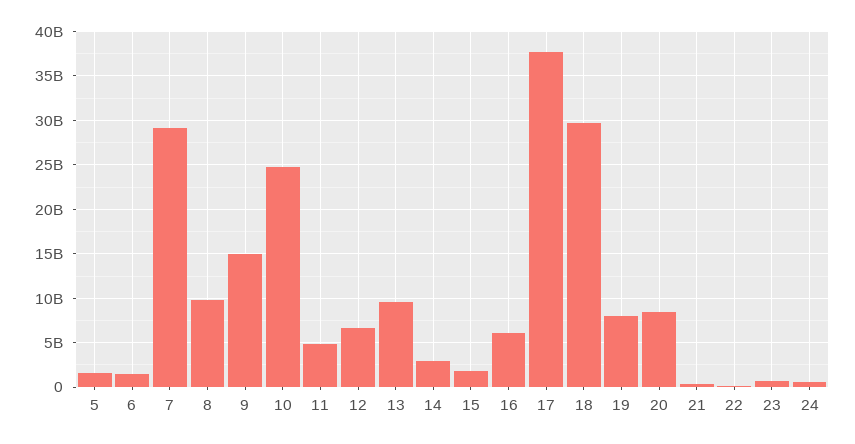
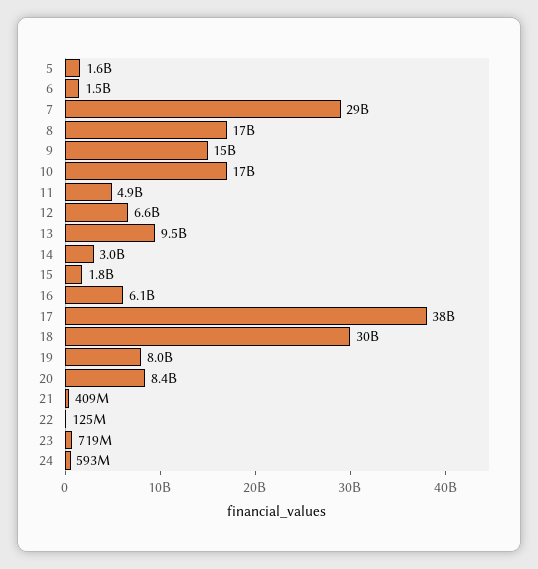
  {
    "5": 1600000000,
    "6": 1500000000,
    "7": 29000000000,
-   "8": 10000000000,
+   "8": 17000000000,
    "9": 15000000000,
-   "10": 25000000000,
+   "10": 17000000000,
    "11": 4900000000,
    "12": 6600000000,
    "13": 9500000000,
    "14": 3000000000,
    "15": 1800000000,
    "16": 6100000000,
    "17": 38000000000,
    "18": 30000000000,
    "19": 8000000000,
    "20": 8400000000,
    "21": 409000000,
    "22": 125000000,
    "23": 719000000,
    "24": 593000000
  }

